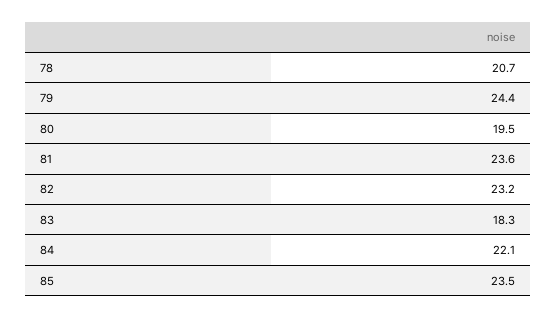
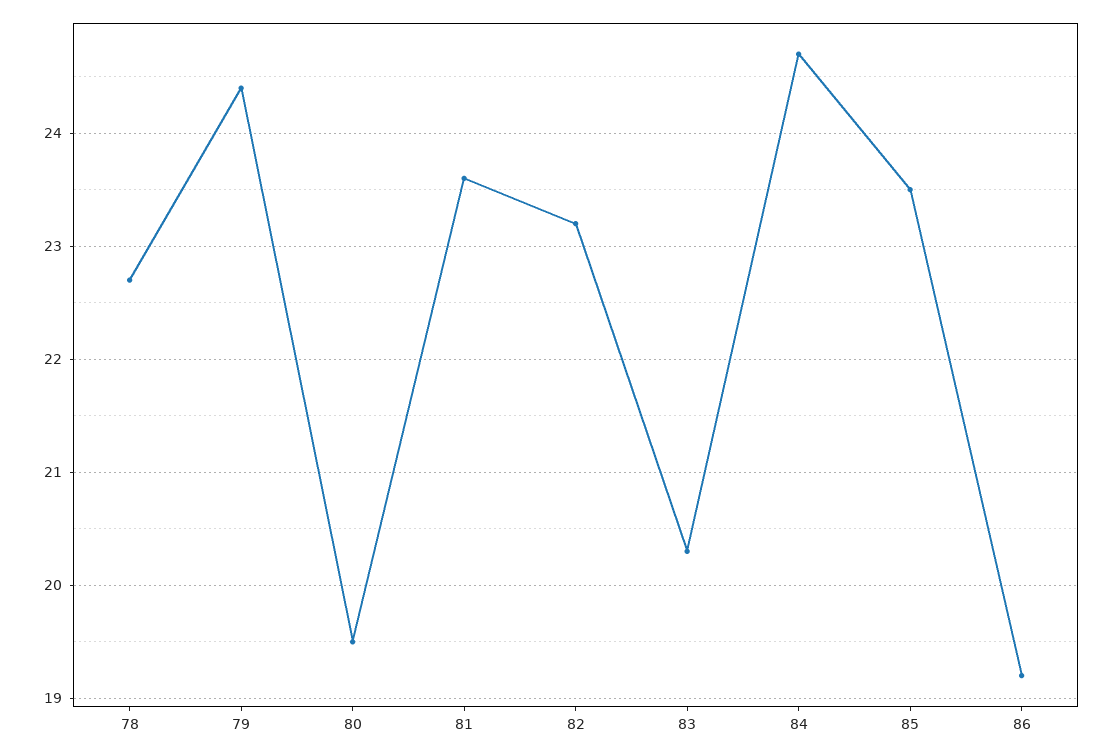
  {
-   "78": 20.7,
+   "78": 22.7,
    "79": 24.4,
    "80": 19.5,
    "81": 23.6,
    "82": 23.2,
-   "83": 18.3,
+   "83": 20.3,
-   "84": 22.1,
+   "84": 24.7,
-   "85": 23.5
+   "85": 23.5,
+   "86": 19.2
  }

